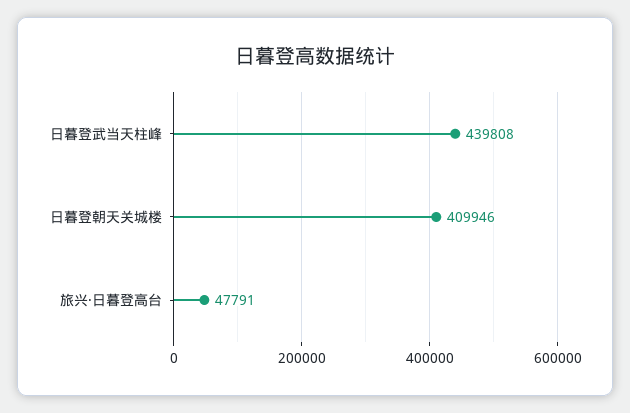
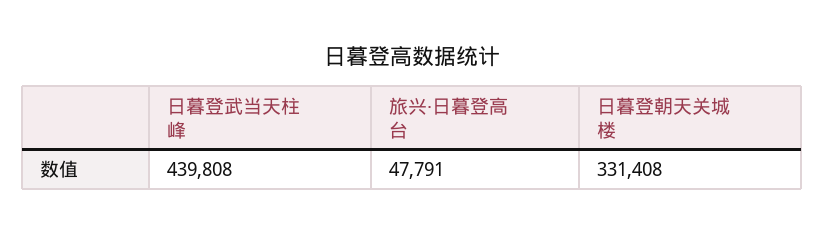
  {
    "日暮登武当天柱峰": 439808,
-   "日暮登朝天关城楼": 409946,
+   "日暮登朝天关城楼": 331408,
    "旅兴·日暮登高台": 47791
  }

